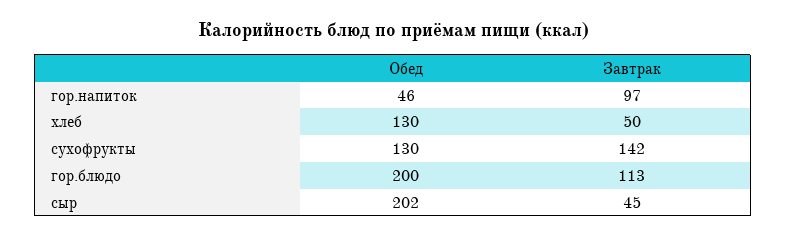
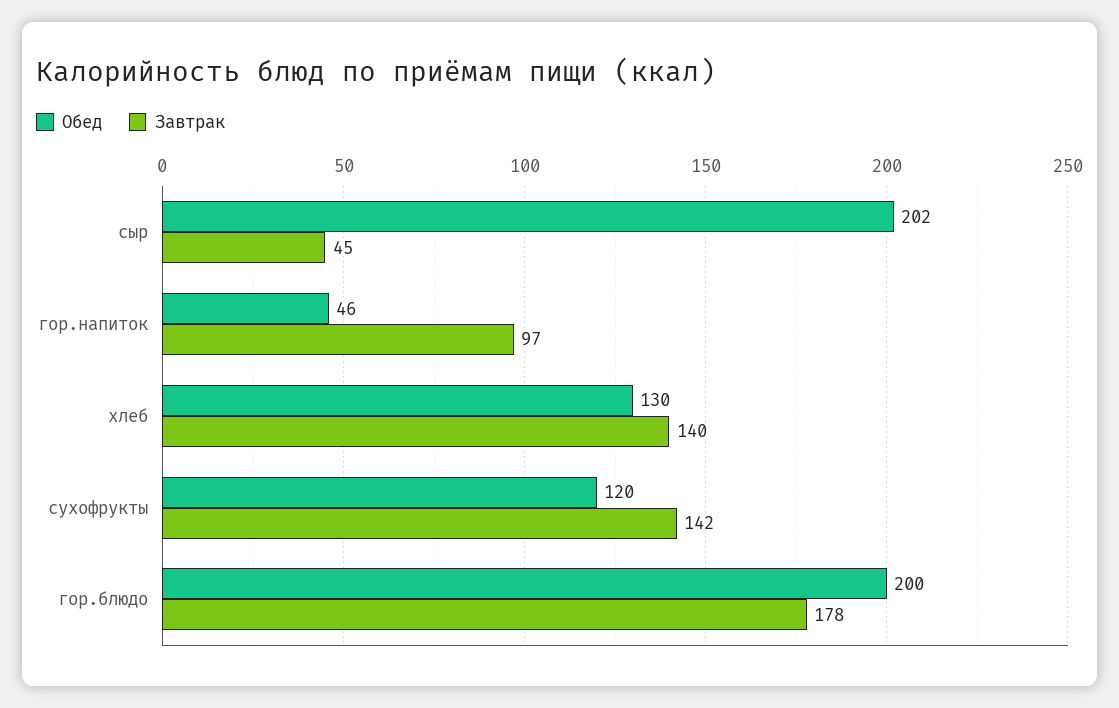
  {
    "Обед": {
      "гор.напиток": 46,
      "хлеб": 130,
-     "сухофрукты": 130,
+     "сухофрукты": 120,
      "гор.блюдо": 200,
      "сыр": 202
    },
    "Завтрак": {
      "гор.напиток": 97,
-     "хлеб": 50,
+     "хлеб": 140,
      "сухофрукты": 142,
-     "гор.блюдо": 113,
+     "гор.блюдо": 178,
      "сыр": 45
    }
  }

